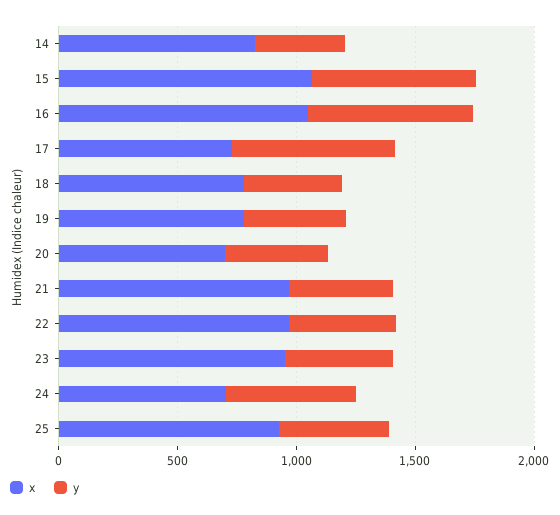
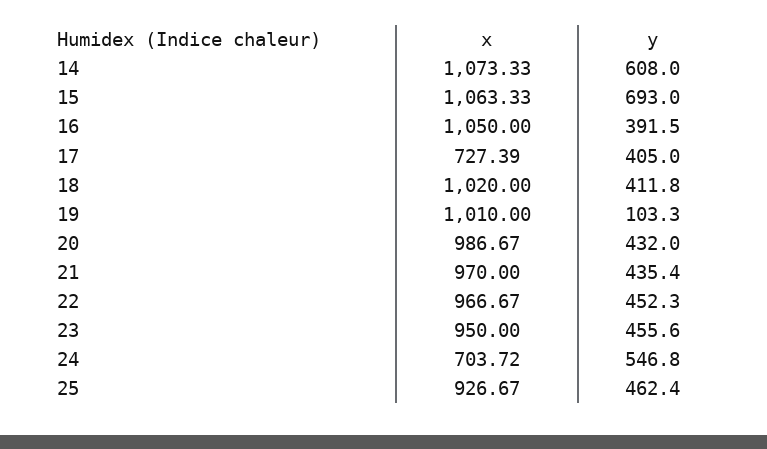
  {
    "x": {
-     "14": 800,
+     "14": 1073.33,
      "15": 1063.33,
      "16": 1050,
      "17": 727.39,
-     "18": 800,
+     "18": 1020,
-     "19": 800,
+     "19": 1010,
-     "20": 700,
+     "20": 986.67,
      "21": 970,
      "22": 966.67,
      "23": 950,
      "24": 703.72,
      "25": 926.67
    },
    "y": {
-     "14": 400,
+     "14": 608,
      "15": 693,
-     "16": 700,
+     "16": 391.5,
-     "17": 700,
+     "17": 405,
      "18": 411.8,
-     "19": 400,
+     "19": 103.3,
      "20": 432,
      "21": 435.4,
      "22": 452.3,
      "23": 455.6,
      "24": 546.8,
      "25": 462.4
    }
  }

